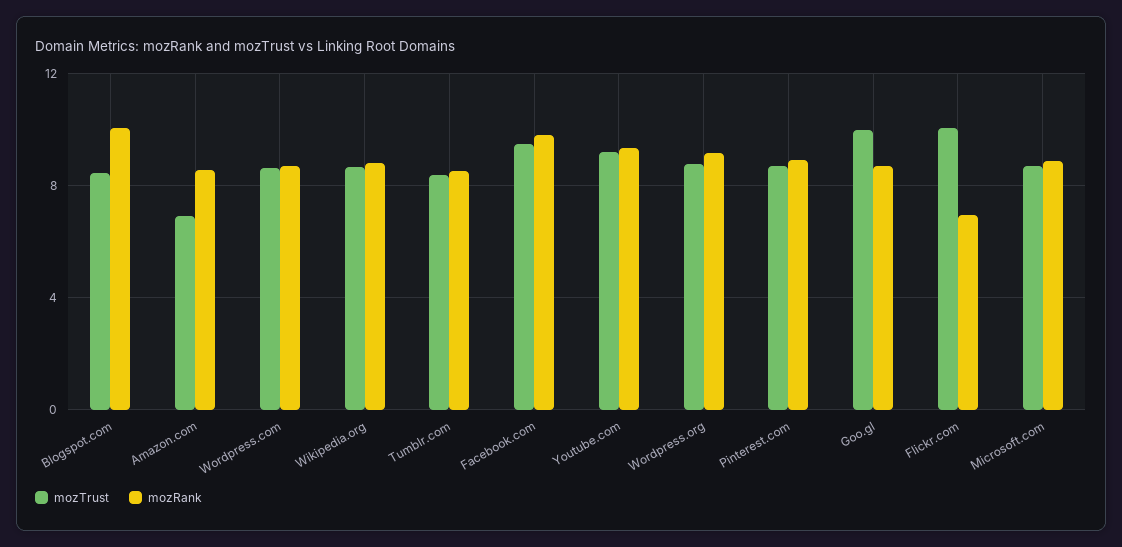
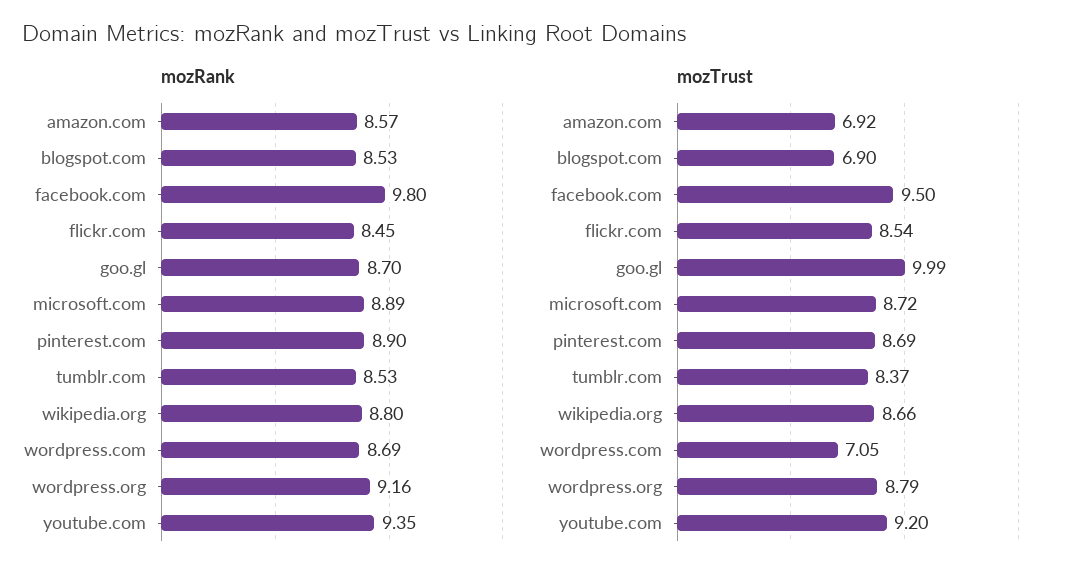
  {
    "mozTrust": {
-     "Blogspot.com": 8.5,
+     "Blogspot.com": 6.9,
      "Amazon.com": 6.92,
-     "Wordpress.com": 8.5,
+     "Wordpress.com": 7.05,
      "Wikipedia.org": 8.66,
      "Tumblr.com": 8.37,
      "Facebook.com": 9.5,
      "Youtube.com": 9.2,
      "Wordpress.org": 8.79,
      "Pinterest.com": 8.69,
      "Goo.gl": 9.99,
-     "Flickr.com": 10,
+     "Flickr.com": 8.54,
      "Microsoft.com": 8.72
    },
    "mozRank": {
-     "Blogspot.com": 10,
+     "Blogspot.com": 8.53,
      "Amazon.com": 8.57,
      "Wordpress.com": 8.69,
      "Wikipedia.org": 8.8,
      "Tumblr.com": 8.53,
      "Facebook.com": 9.8,
      "Youtube.com": 9.35,
      "Wordpress.org": 9.16,
      "Pinterest.com": 8.9,
      "Goo.gl": 8.7,
-     "Flickr.com": 7,
+     "Flickr.com": 8.45,
      "Microsoft.com": 8.89
    }
  }

